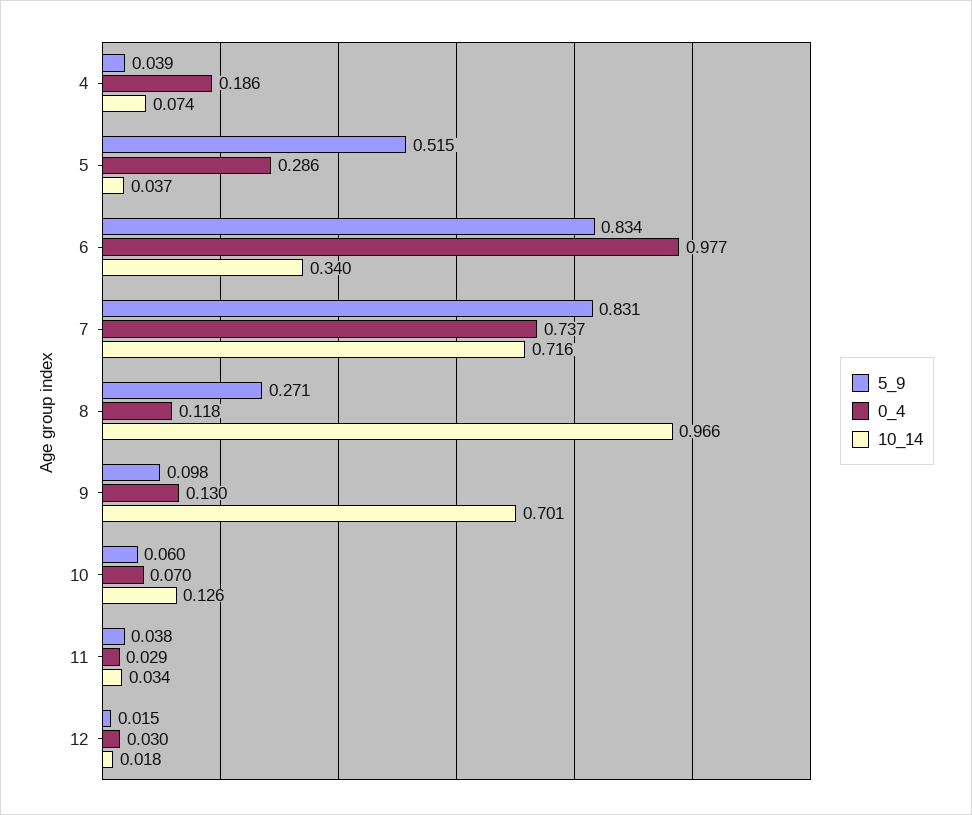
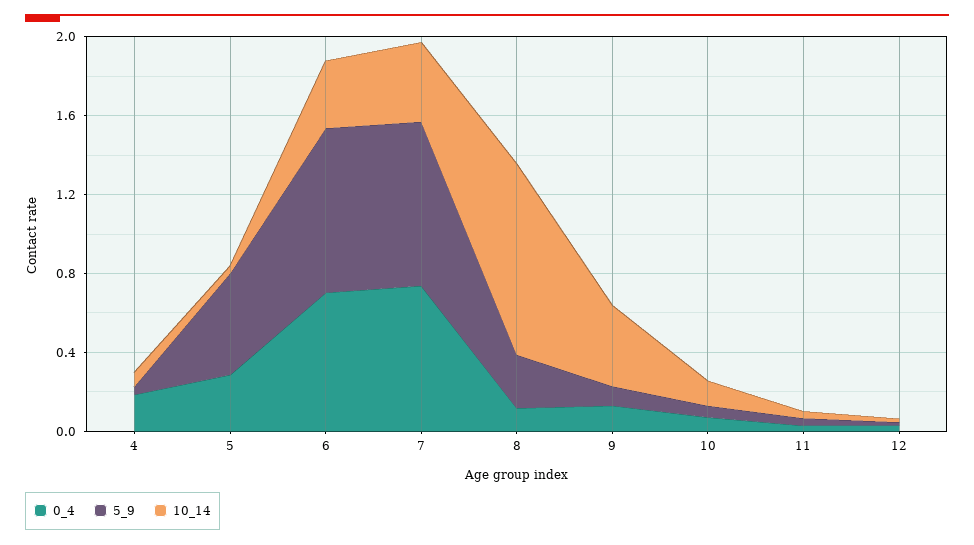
  {
    "5_9": {
      "4": 0.039,
      "5": 0.515,
      "6": 0.834,
      "7": 0.831,
      "8": 0.271,
      "9": 0.098,
      "10": 0.06,
      "11": 0.038,
      "12": 0.015
    },
    "0_4": {
      "4": 0.186,
      "5": 0.286,
-     "6": 0.977,
+     "6": 0.7,
      "7": 0.737,
      "8": 0.118,
      "9": 0.13,
      "10": 0.07,
      "11": 0.029,
      "12": 0.03
    },
    "10_14": {
      "4": 0.074,
      "5": 0.037,
      "6": 0.34,
-     "7": 0.716,
+     "7": 0.4,
      "8": 0.966,
-     "9": 0.701,
+     "9": 0.4,
      "10": 0.126,
      "11": 0.034,
      "12": 0.018
    }
  }

